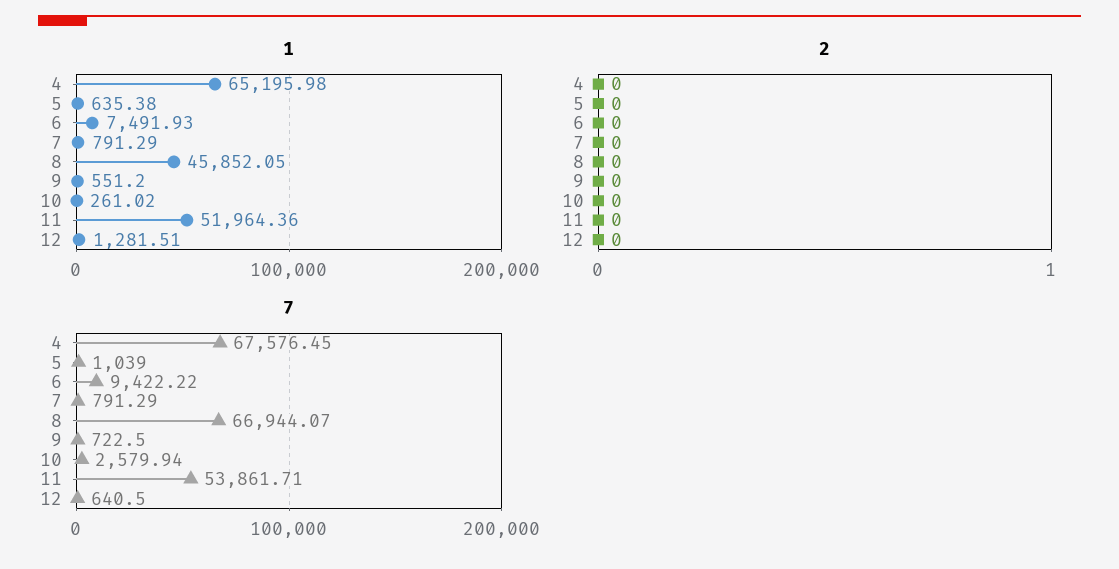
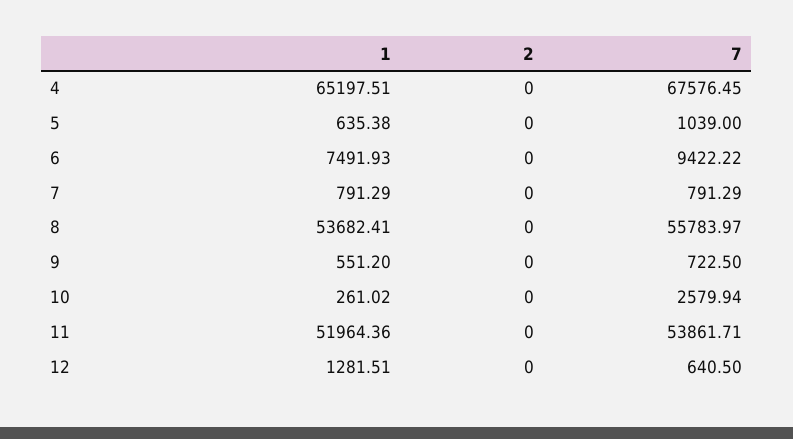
  {
    "1": {
-     "4": 65195.98,
+     "4": 65197.51,
      "5": 635.38,
      "6": 7491.93,
      "7": 791.29,
-     "8": 45852.05,
+     "8": 53682.41,
      "9": 551.2,
      "10": 261.02,
      "11": 51964.36,
      "12": 1281.51
    },
    "2": {
      "4": 0,
      "5": 0,
      "6": 0,
      "7": 0,
      "8": 0,
      "9": 0,
      "10": 0,
      "11": 0,
      "12": 0
    },
    "7": {
      "4": 67576.45,
      "5": 1039,
      "6": 9422.22,
      "7": 791.29,
-     "8": 66944.07,
+     "8": 55783.97,
      "9": 722.5,
      "10": 2579.94,
      "11": 53861.71,
      "12": 640.5
    }
  }

